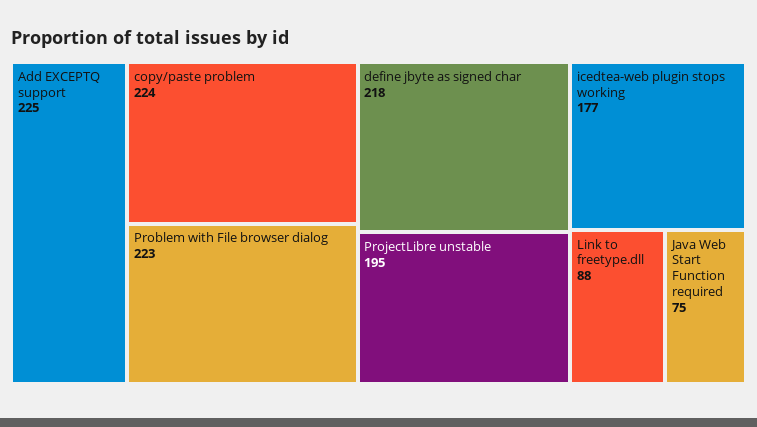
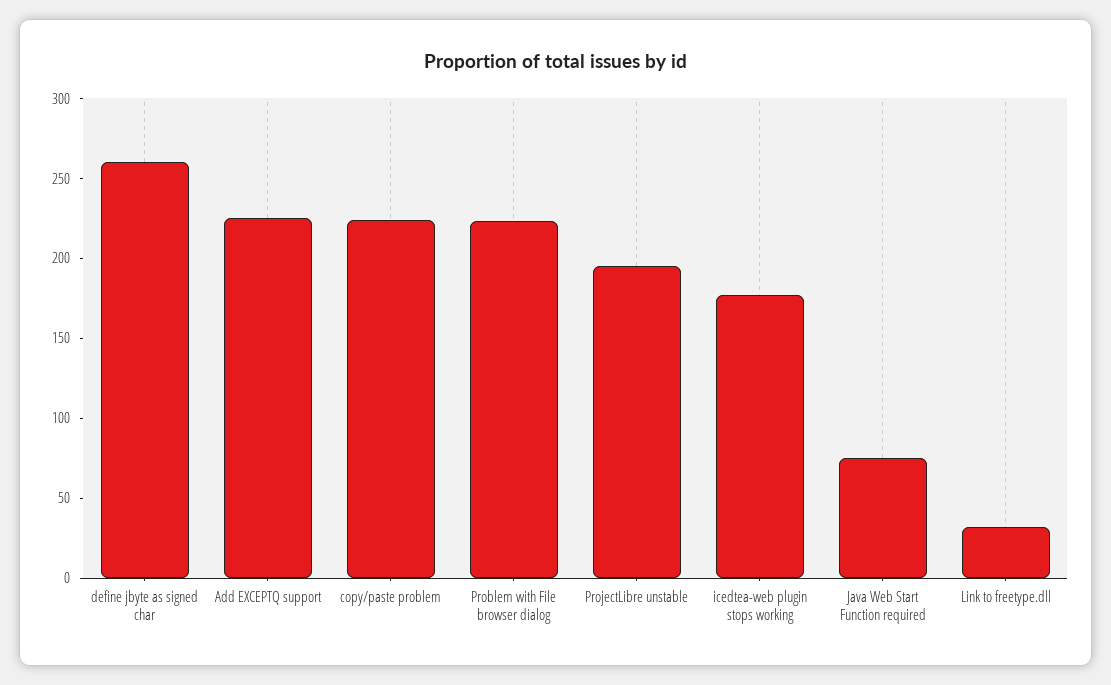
  {
    "Add EXCEPTQ support": 225,
    "copy/paste problem": 224,
    "Problem with File browser dialog": 223,
-   "define jbyte as signed char": 218,
+   "define jbyte as signed char": 260,
    "ProjectLibre unstable": 195,
    "icedtea-web plugin stops working": 177,
-   "Link to freetype.dll": 88,
+   "Link to freetype.dll": 30,
    "Java Web Start Function required": 75
  }

